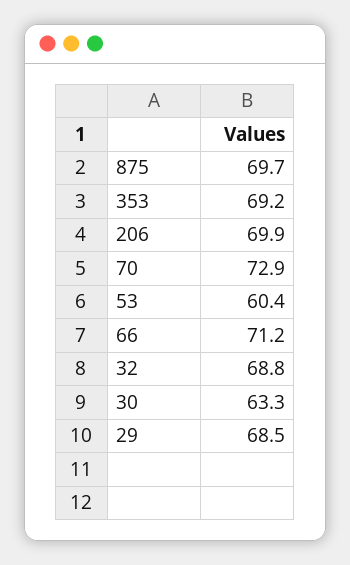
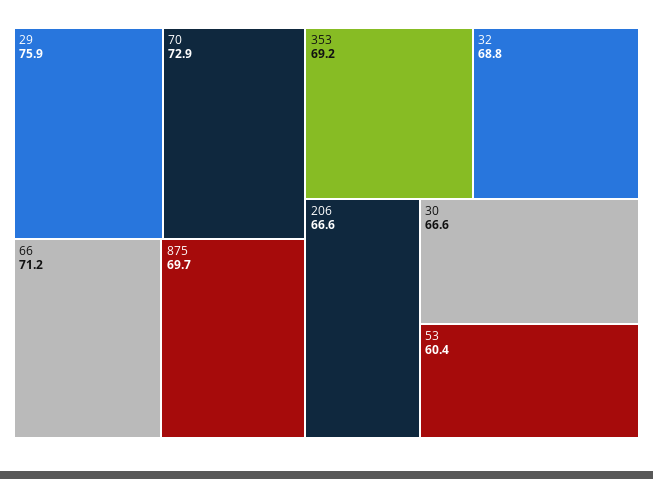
  {
    "875": 69.7,
    "353": 69.2,
-   "206": 69.9,
+   "206": 66.6,
    "70": 72.9,
    "53": 60.4,
    "66": 71.2,
    "32": 68.8,
-   "30": 63.3,
+   "30": 66.6,
-   "29": 68.5
+   "29": 75.9
  }

